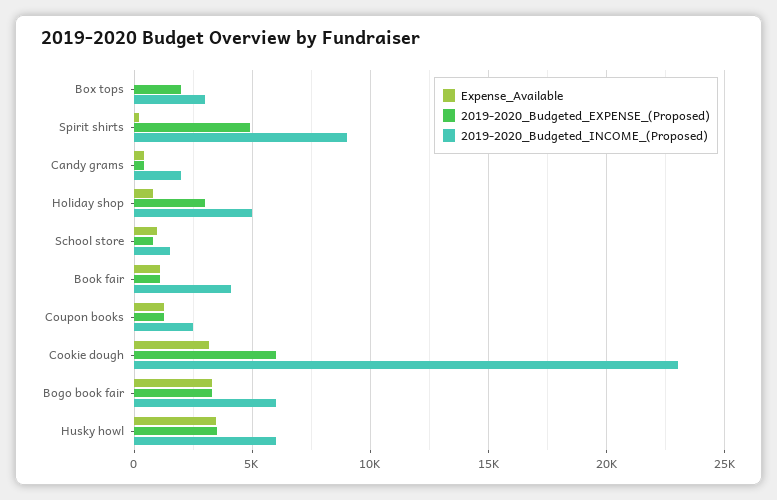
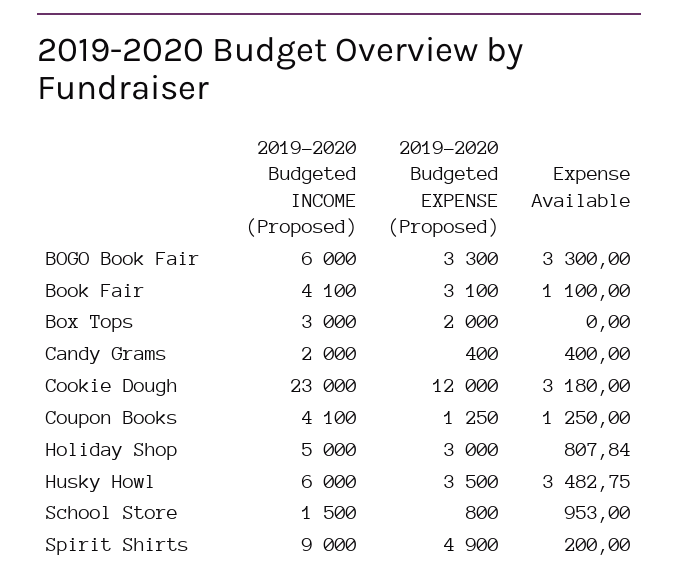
  {
    "Expense_Available": {
      "Box tops": 0,
      "Spirit shirts": 200,
      "Candy grams": 400,
      "Holiday shop": 807.84,
      "School store": 953,
      "Book fair": 1100,
      "Coupon books": 1250,
      "Cookie dough": 3180,
      "Bogo book fair": 3300,
      "Husky howl": 3482.75
    },
    "2019-2020_Budgeted_EXPENSE_(Proposed)": {
      "Box tops": 2000,
      "Spirit shirts": 4900,
      "Candy grams": 400,
      "Holiday shop": 3000,
      "School store": 800,
-     "Book fair": 1000,
+     "Book fair": 3100,
      "Coupon books": 1250,
-     "Cookie dough": 6000,
+     "Cookie dough": 12000,
      "Bogo book fair": 3300,
      "Husky howl": 3500
    },
    "2019-2020_Budgeted_INCOME_(Proposed)": {
      "Box tops": 3000,
      "Spirit shirts": 9000,
      "Candy grams": 2000,
      "Holiday shop": 5000,
      "School store": 1500,
      "Book fair": 4100,
-     "Coupon books": 2500,
+     "Coupon books": 4100,
      "Cookie dough": 23000,
      "Bogo book fair": 6000,
      "Husky howl": 6000
    }
  }

